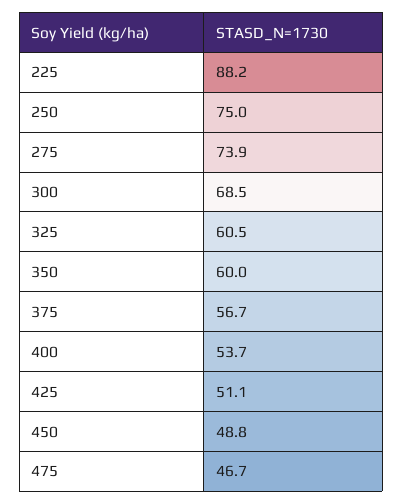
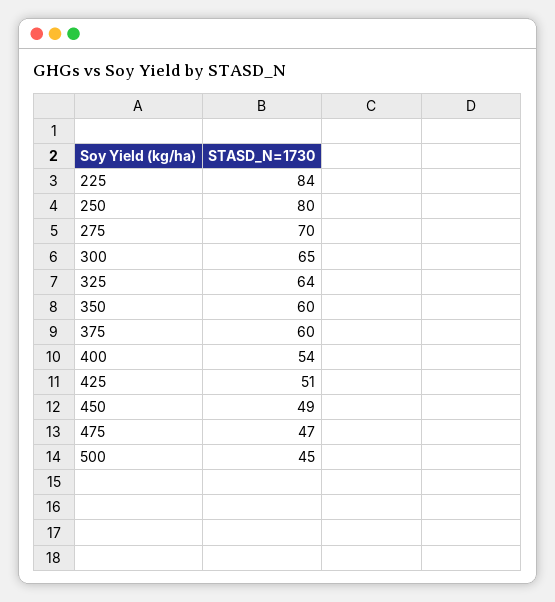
  {
-   "225": 88.2,
+   "225": 84,
-   "250": 75,
+   "250": 80,
-   "275": 73.9,
+   "275": 70,
-   "300": 68.5,
+   "300": 65,
-   "325": 60.5,
+   "325": 64,
    "350": 60,
-   "375": 56.7,
+   "375": 60,
    "400": 53.7,
    "425": 51.1,
    "450": 48.8,
-   "475": 46.7
+   "475": 46.7,
+   "500": 45
  }

